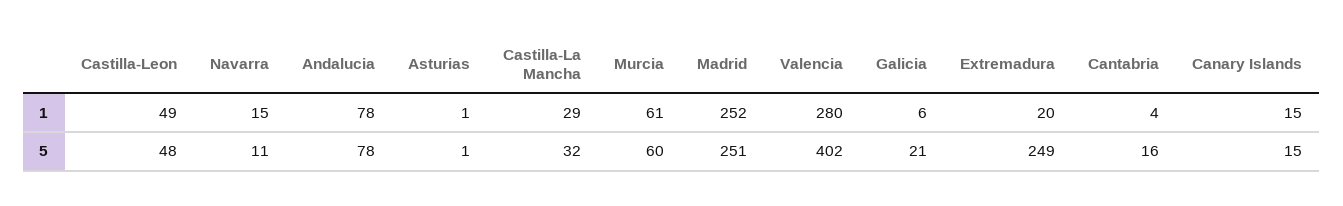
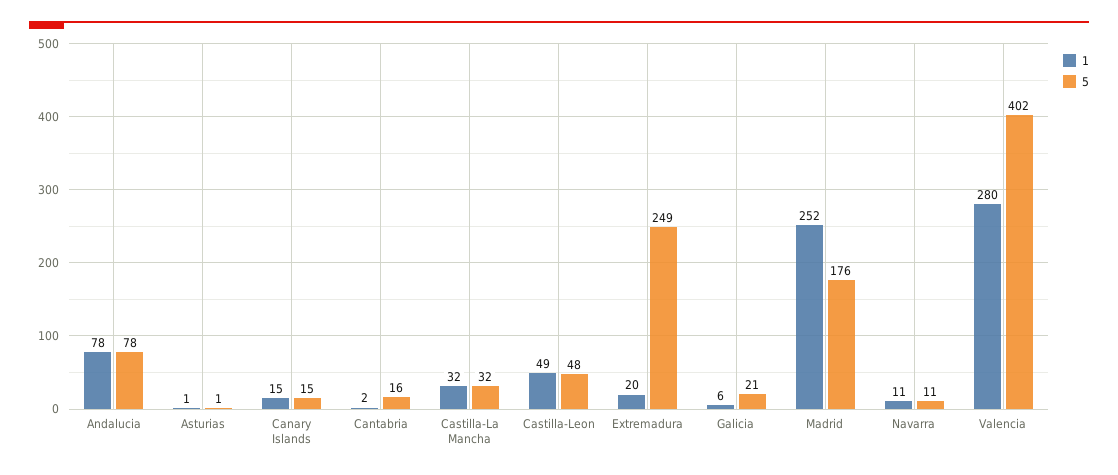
  {
    "1": {
      "Castilla-Leon": 49,
-     "Navarra": 15,
+     "Navarra": 11,
      "Andalucia": 78,
      "Asturias": 1,
-     "Castilla-La Mancha": 29,
+     "Castilla-La Mancha": 32,
-     "Murcia": 61,
      "Madrid": 252,
      "Valencia": 280,
      "Galicia": 6,
      "Extremadura": 20,
-     "Cantabria": 4,
+     "Cantabria": 2,
      "Canary Islands": 15
    },
    "5": {
      "Castilla-Leon": 48,
      "Navarra": 11,
      "Andalucia": 78,
      "Asturias": 1,
      "Castilla-La Mancha": 32,
-     "Murcia": 60,
-     "Madrid": 251,
+     "Madrid": 176,
      "Valencia": 402,
      "Galicia": 21,
      "Extremadura": 249,
      "Cantabria": 16,
      "Canary Islands": 15
    }
  }

